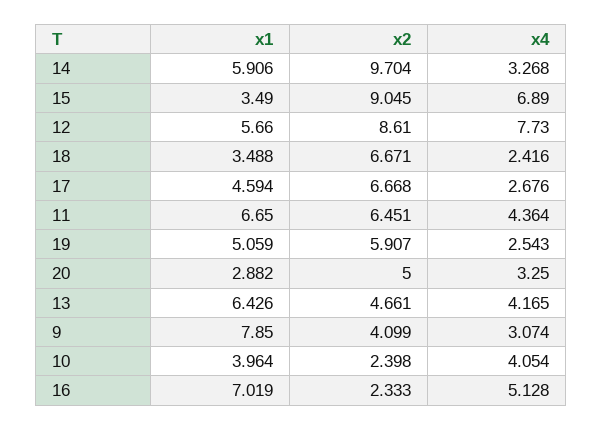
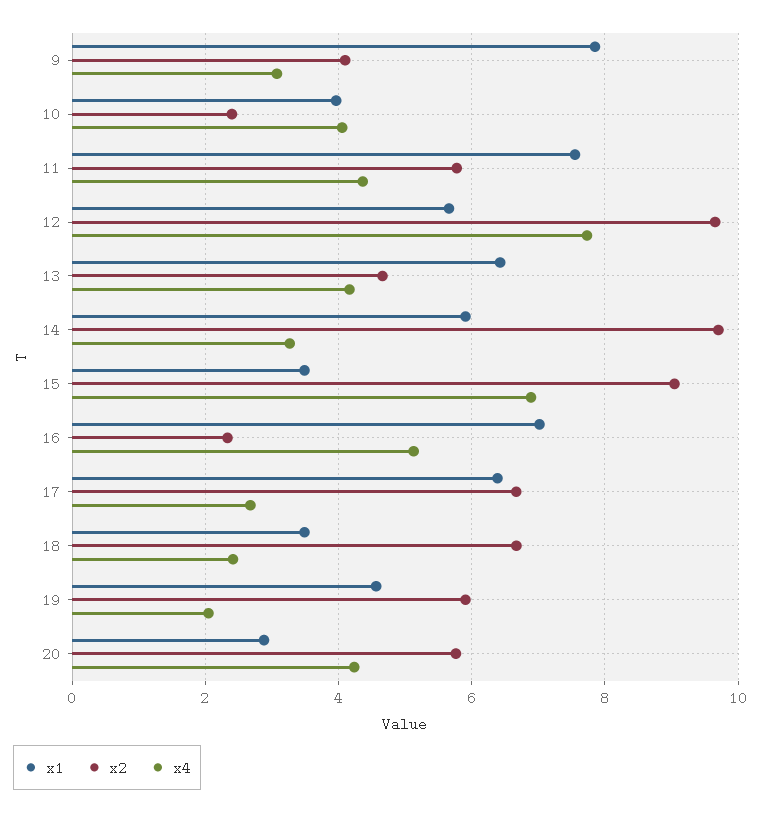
  {
    "x1": {
      "14": 5.906,
      "15": 3.49,
      "12": 5.66,
      "18": 3.488,
-     "17": 4.594,
+     "17": 6.4,
-     "11": 6.65,
+     "11": 7.6,
-     "19": 5.059,
+     "19": 4.6,
      "20": 2.882,
      "13": 6.426,
      "9": 7.85,
      "10": 3.964,
      "16": 7.019
    },
    "x2": {
      "14": 9.704,
      "15": 9.045,
-     "12": 8.61,
+     "12": 9.6,
      "18": 6.671,
      "17": 6.668,
-     "11": 6.451,
+     "11": 5.8,
      "19": 5.907,
-     "20": 5,
+     "20": 5.8,
      "13": 4.661,
      "9": 4.099,
      "10": 2.398,
      "16": 2.333
    },
    "x4": {
      "14": 3.268,
      "15": 6.89,
      "12": 7.73,
      "18": 2.416,
      "17": 2.676,
      "11": 4.364,
-     "19": 2.543,
+     "19": 2,
-     "20": 3.25,
+     "20": 4.2,
      "13": 4.165,
      "9": 3.074,
      "10": 4.054,
      "16": 5.128
    }
  }

